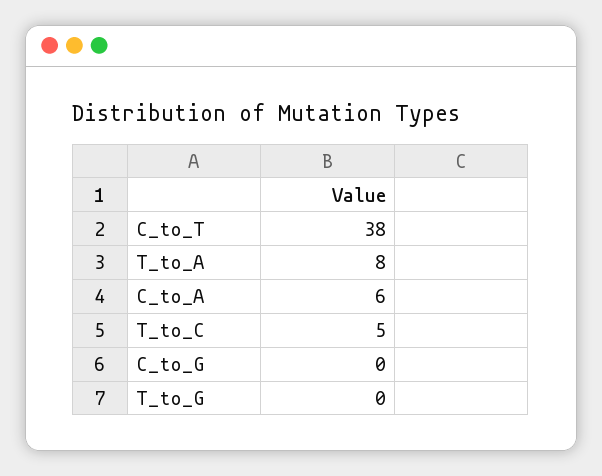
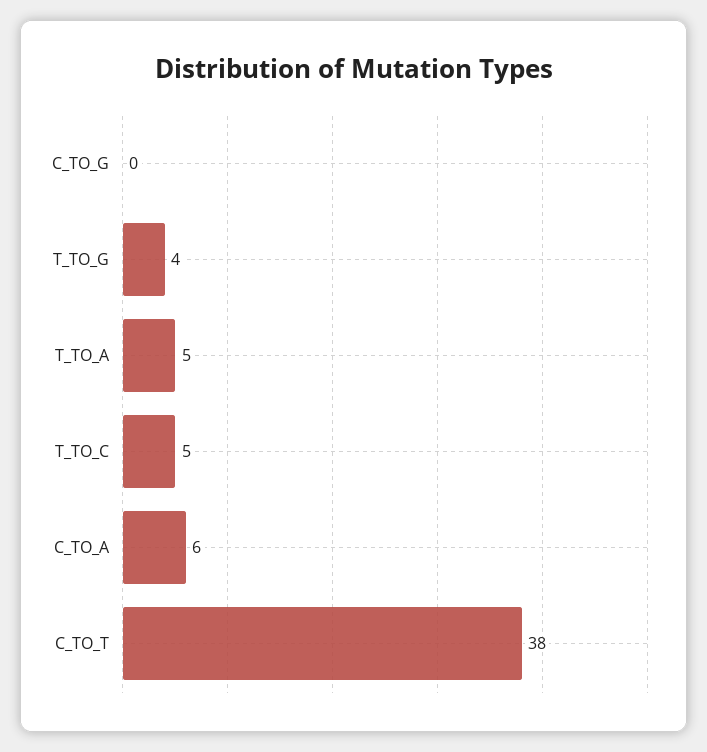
  {
    "C_to_T": 38,
-   "T_to_A": 8,
+   "T_to_A": 5,
    "C_to_A": 6,
    "T_to_C": 5,
    "C_to_G": 0,
-   "T_to_G": 0
+   "T_to_G": 4
  }

